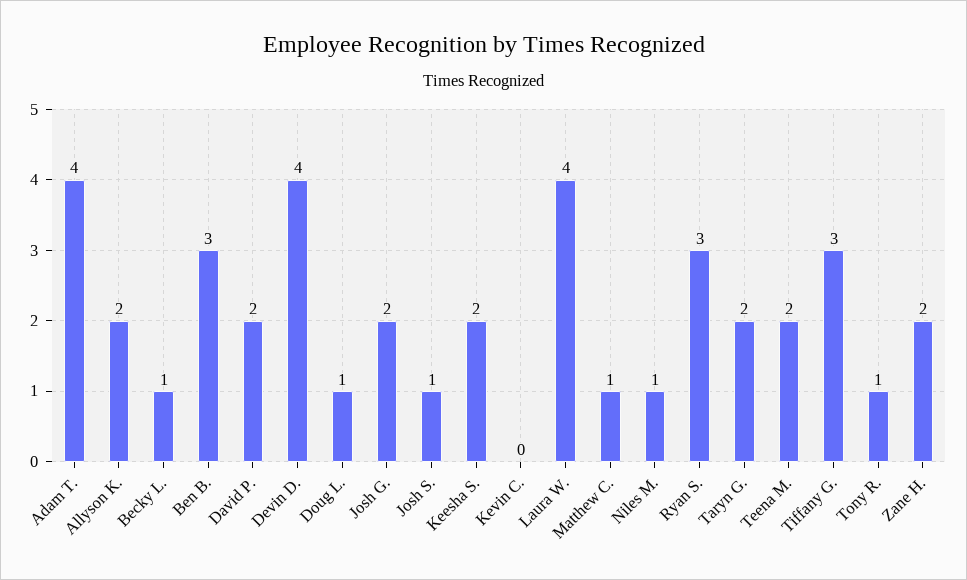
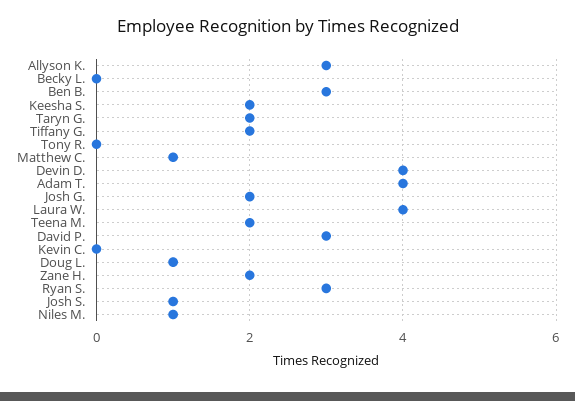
  {
    "Adam T.": 4,
-   "Allyson K.": 2,
+   "Allyson K.": 3,
-   "Becky L.": 1,
+   "Becky L.": 0,
    "Ben B.": 3,
-   "David P.": 2,
+   "David P.": 3,
    "Devin D.": 4,
    "Doug L.": 1,
    "Josh G.": 2,
    "Josh S.": 1,
    "Keesha S.": 2,
    "Kevin C.": 0,
    "Laura W.": 4,
    "Matthew C.": 1,
    "Niles M.": 1,
    "Ryan S.": 3,
    "Taryn G.": 2,
    "Teena M.": 2,
-   "Tiffany G.": 3,
+   "Tiffany G.": 2,
-   "Tony R.": 1,
+   "Tony R.": 0,
    "Zane H.": 2
  }

